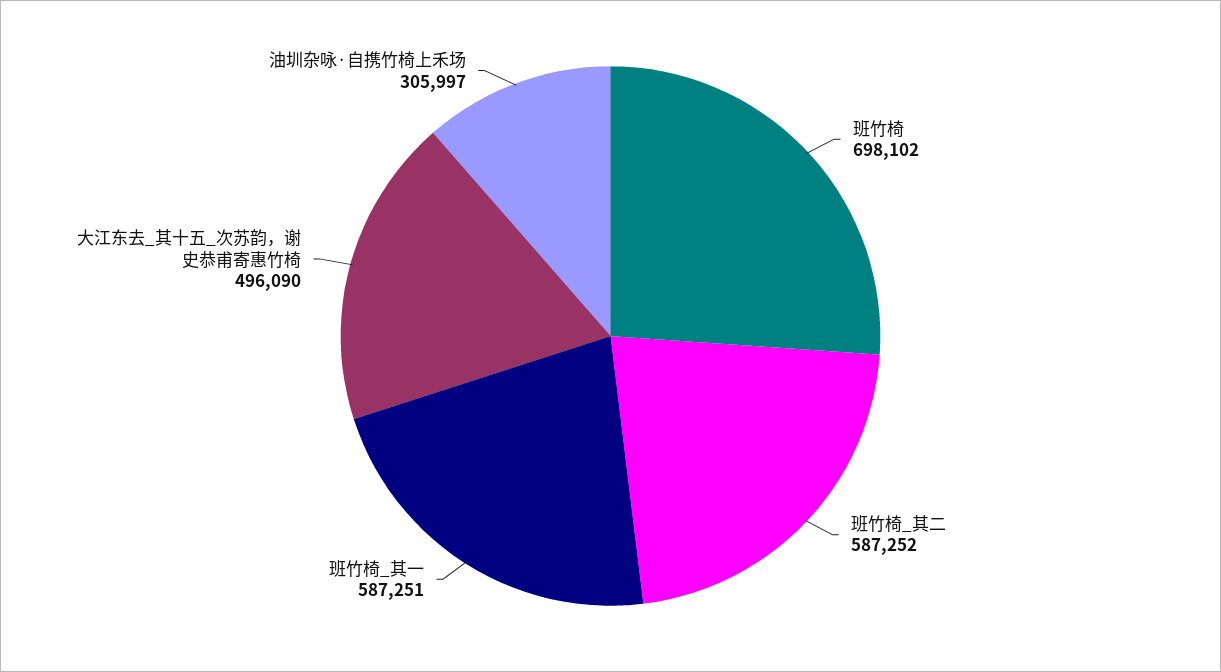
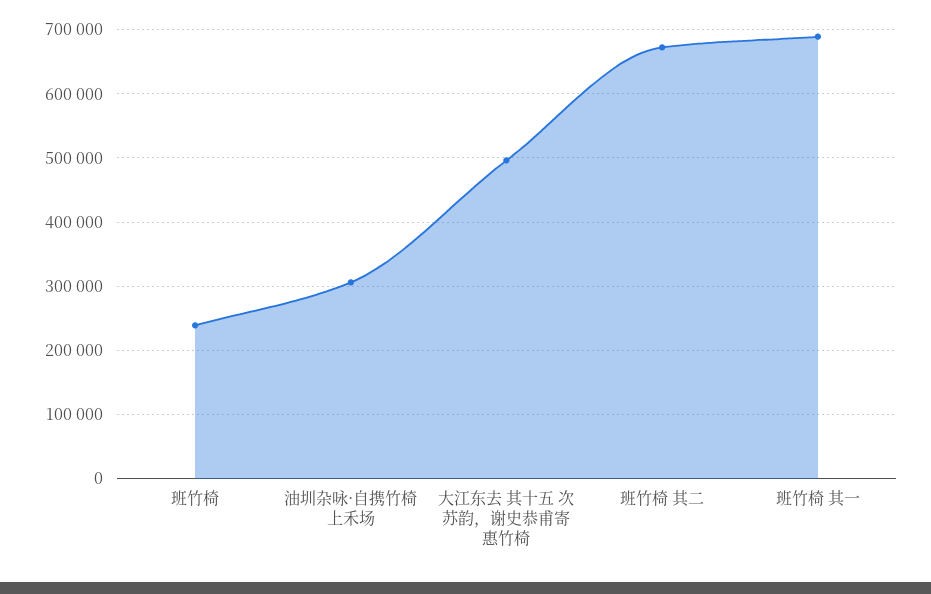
  {
-   "班竹椅": 698102,
+   "班竹椅": 240000,
-   "班竹椅_其二": 587252,
+   "班竹椅_其二": 670000,
-   "班竹椅_其一": 587251,
+   "班竹椅_其一": 690000,
    "大江东去_其十五_次苏韵，谢史恭甫寄惠竹椅": 496090,
    "油圳杂咏·自携竹椅上禾场": 305997
  }

